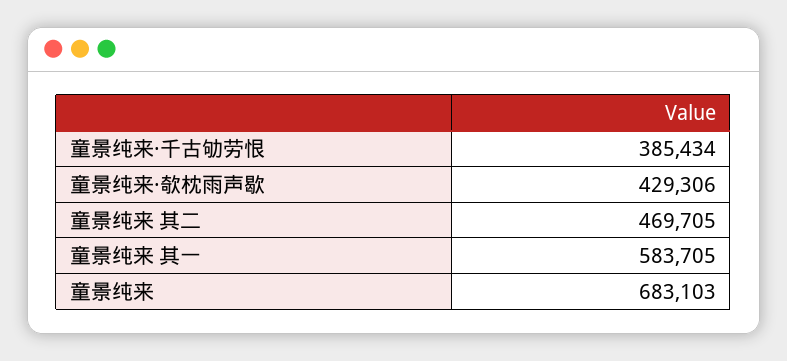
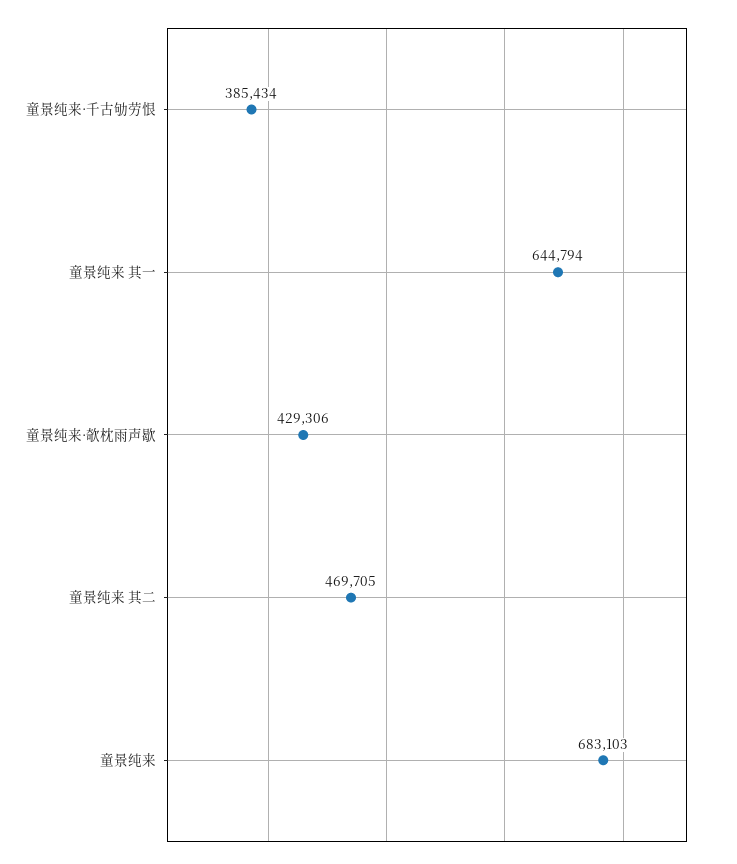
  {
    "童景纯来·千古劬劳恨": 385434,
    "童景纯来·欹枕雨声歇": 429306,
    "童景纯来 其二": 469705,
-   "童景纯来 其一": 583705,
+   "童景纯来 其一": 644794,
    "童景纯来": 683103
  }

